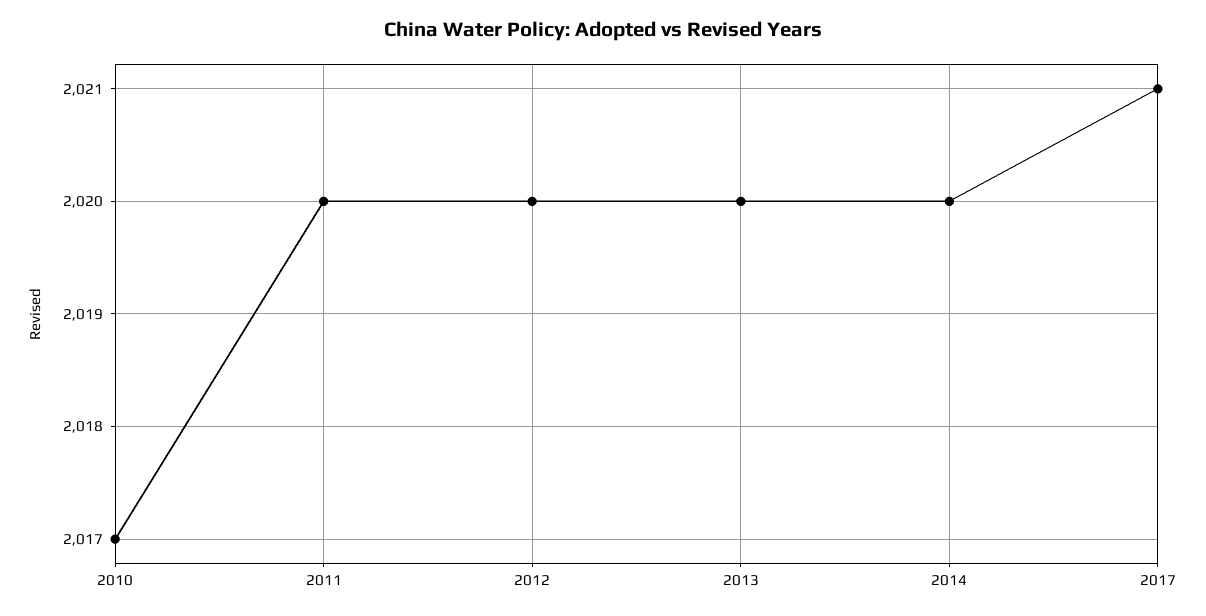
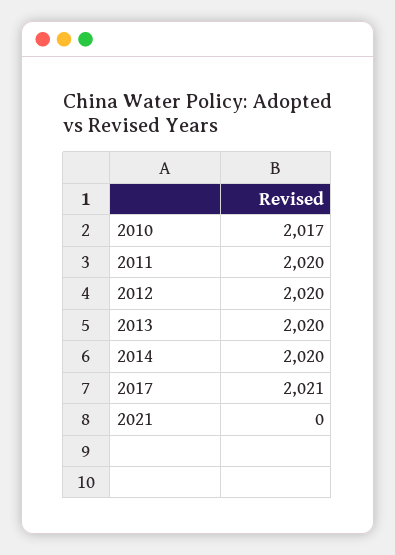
  {
    "2010": 2017,
    "2011": 2020,
    "2012": 2020,
    "2013": 2020,
    "2014": 2020,
-   "2017": 2021
+   "2017": 2021,
+   "2021": 0
  }

